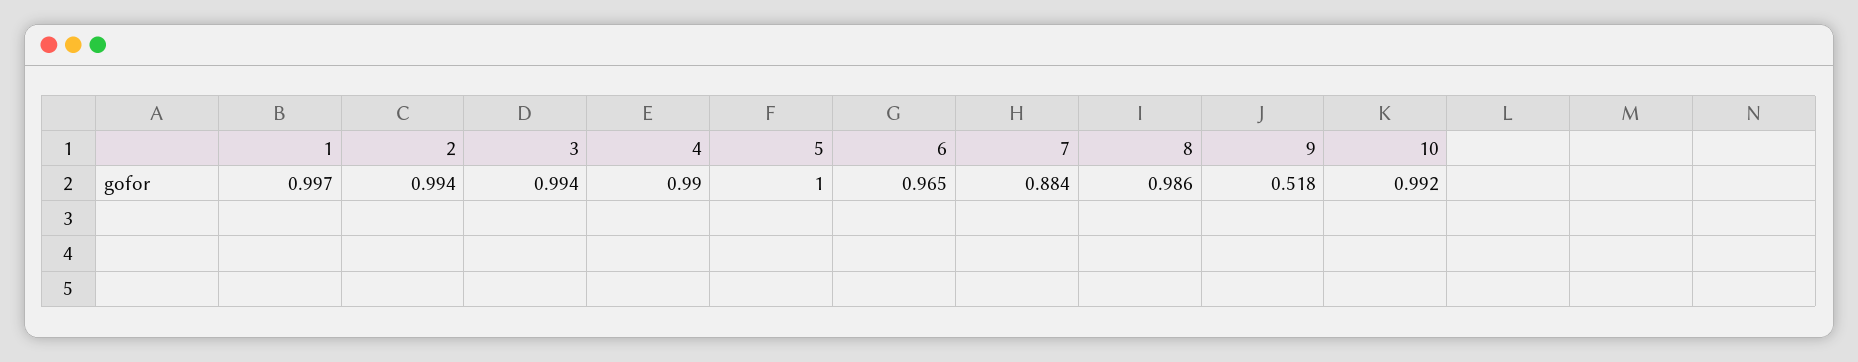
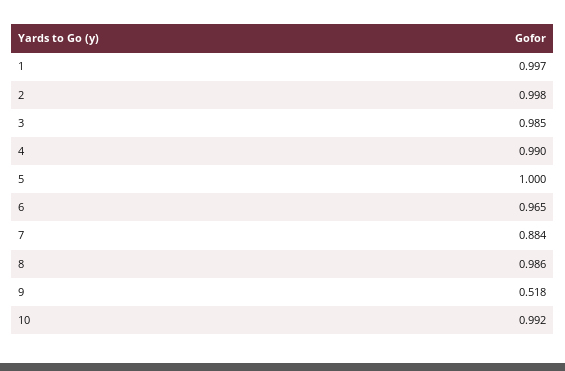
  {
    "1": 0.997,
-   "2": 0.994,
+   "2": 0.998,
-   "3": 0.994,
+   "3": 0.985,
    "4": 0.99,
    "5": 1,
    "6": 0.965,
    "7": 0.884,
    "8": 0.986,
    "9": 0.518,
    "10": 0.992
  }

